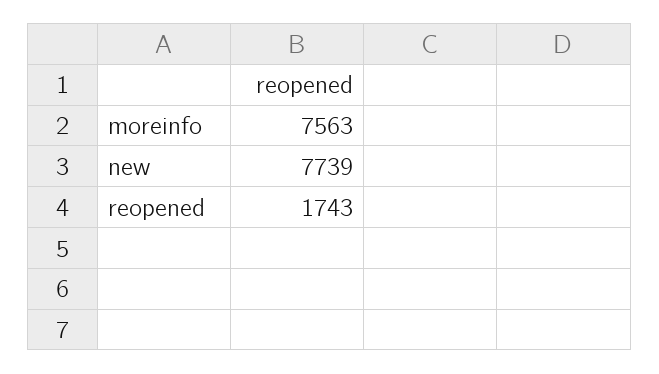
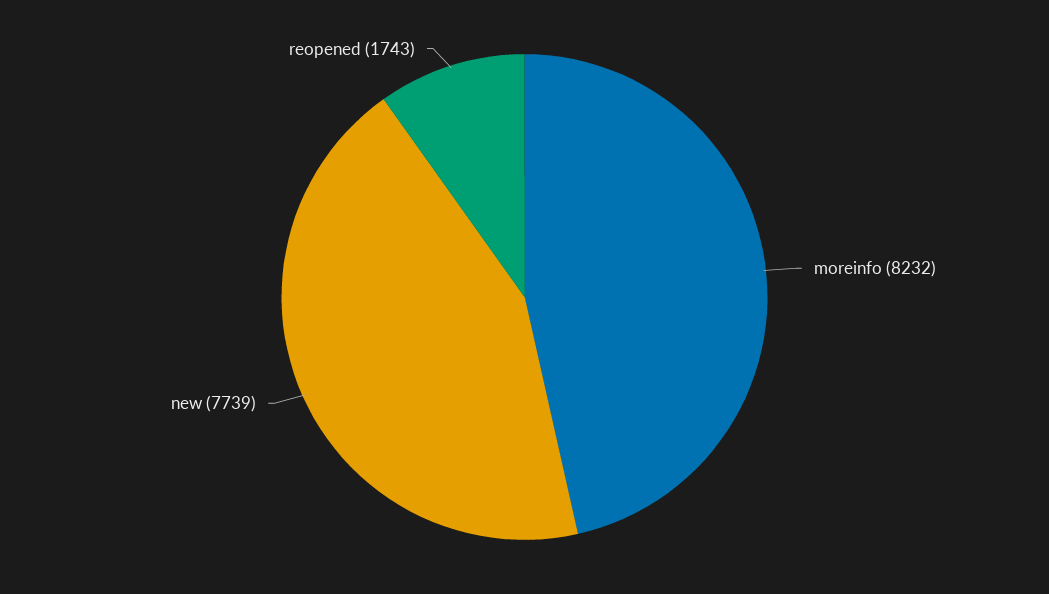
  {
-   "moreinfo": 7563,
+   "moreinfo": 8232,
    "new": 7739,
    "reopened": 1743
  }

